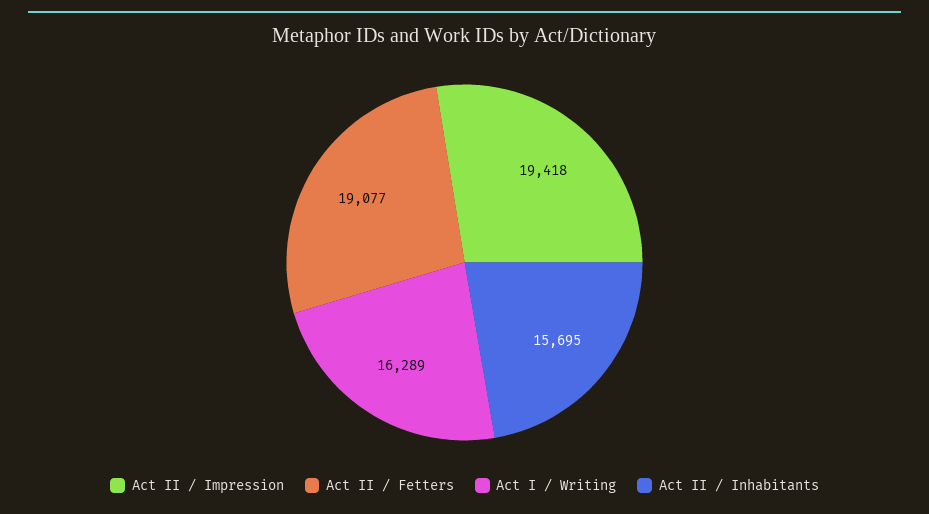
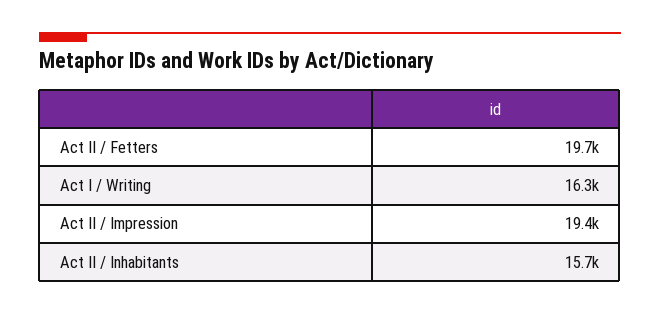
  {
    "Act II / Impression": 19418,
-   "Act II / Fetters": 19077,
+   "Act II / Fetters": 19700,
    "Act I / Writing": 16289,
    "Act II / Inhabitants": 15695
  }

